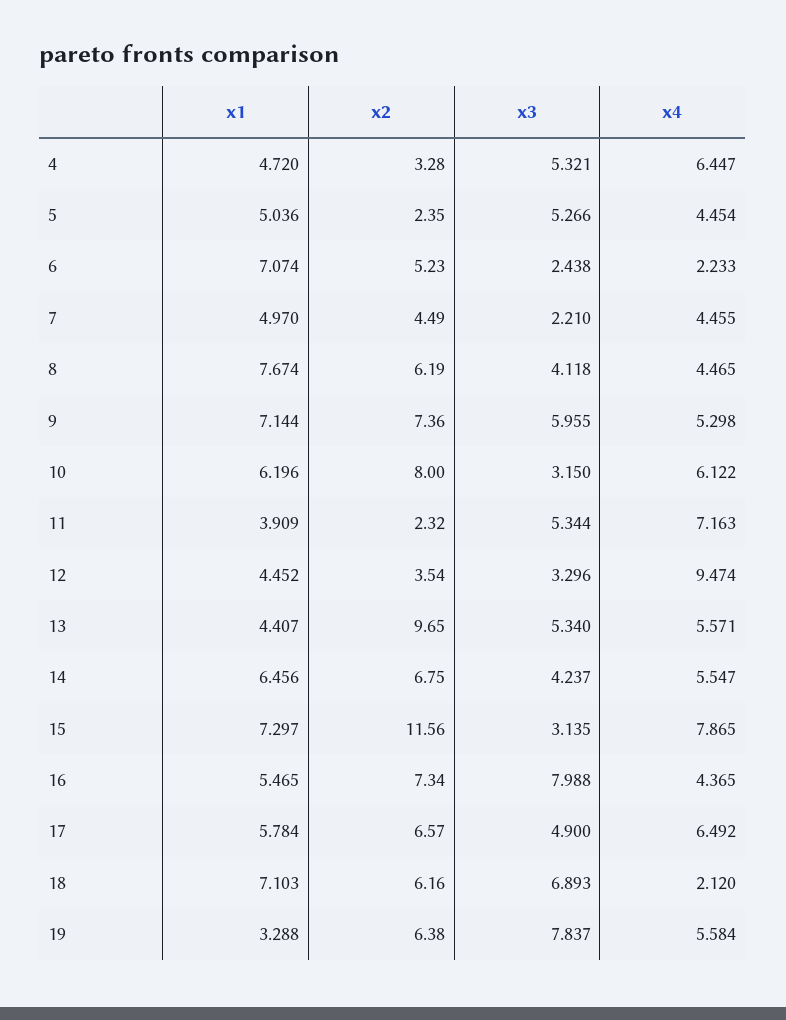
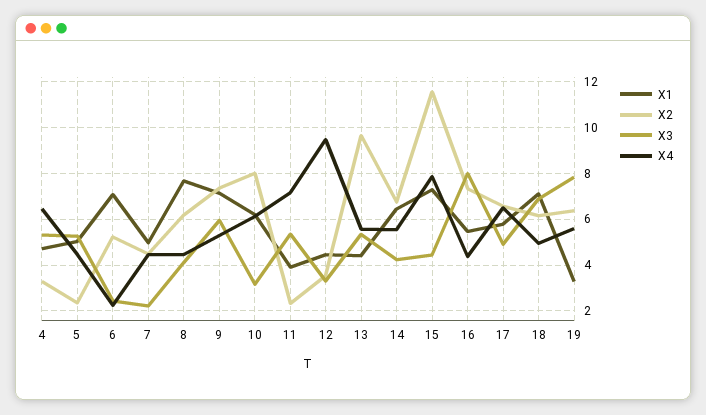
  {
    "x1": {
      "4": 4.72,
      "5": 5.036,
      "6": 7.074,
      "7": 4.97,
      "8": 7.674,
      "9": 7.144,
      "10": 6.196,
      "11": 3.909,
      "12": 4.452,
      "13": 4.407,
      "14": 6.456,
      "15": 7.297,
      "16": 5.465,
      "17": 5.784,
      "18": 7.103,
      "19": 3.288
    },
    "x2": {
      "4": 3.28,
      "5": 2.35,
      "6": 5.23,
      "7": 4.49,
      "8": 6.19,
      "9": 7.36,
      "10": 8,
      "11": 2.32,
      "12": 3.54,
      "13": 9.65,
      "14": 6.75,
      "15": 11.56,
      "16": 7.34,
      "17": 6.57,
      "18": 6.16,
      "19": 6.38
    },
    "x3": {
      "4": 5.321,
      "5": 5.266,
      "6": 2.438,
      "7": 2.21,
      "8": 4.118,
      "9": 5.955,
      "10": 3.15,
      "11": 5.344,
      "12": 3.296,
      "13": 5.34,
      "14": 4.237,
-     "15": 3.135,
+     "15": 4.5,
      "16": 7.988,
      "17": 4.9,
      "18": 6.893,
      "19": 7.837
    },
    "x4": {
      "4": 6.447,
      "5": 4.454,
      "6": 2.233,
      "7": 4.455,
      "8": 4.465,
      "9": 5.298,
      "10": 6.122,
      "11": 7.163,
      "12": 9.474,
      "13": 5.571,
      "14": 5.547,
      "15": 7.865,
      "16": 4.365,
      "17": 6.492,
-     "18": 2.12,
+     "18": 5,
      "19": 5.584
    }
  }

